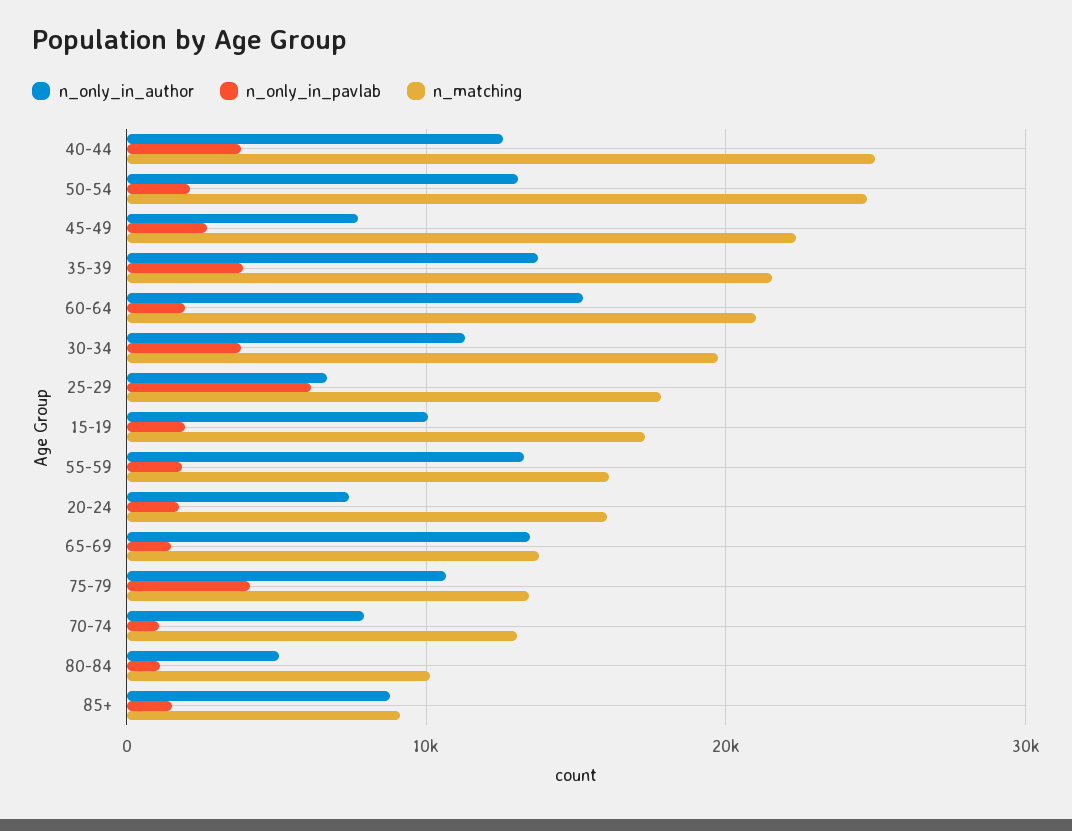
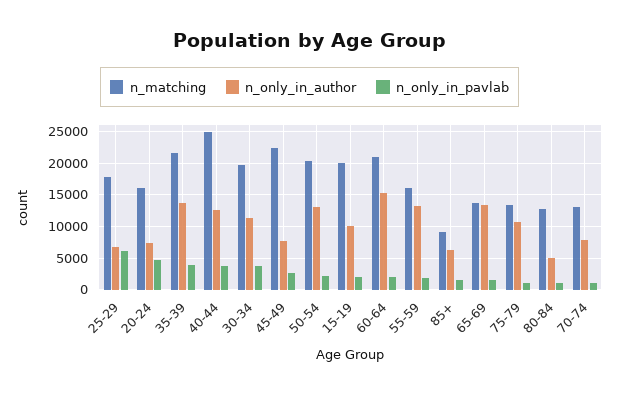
  {
    "n_only_in_author": {
      "40-44": 13000,
      "50-54": 13000,
      "45-49": 8000,
      "35-39": 14000,
      "60-64": 15000,
      "30-34": 11000,
      "25-29": 7000,
      "15-19": 10000,
      "55-59": 13000,
      "20-24": 7000,
      "65-69": 13000,
      "75-79": 11000,
      "70-74": 8000,
      "80-84": 5000,
-     "85+": 9000
+     "85+": 6000
    },
    "n_only_in_pavlab": {
      "40-44": 4000,
      "50-54": 2000,
      "45-49": 3000,
      "35-39": 4000,
      "60-64": 2000,
      "30-34": 4000,
      "25-29": 6000,
      "15-19": 2000,
      "55-59": 2000,
-     "20-24": 2000,
+     "20-24": 5000,
      "65-69": 1000,
-     "75-79": 4000,
+     "75-79": 1000,
      "70-74": 1000,
      "80-84": 1000,
      "85+": 2000
    },
    "n_matching": {
      "40-44": 25000,
-     "50-54": 25000,
+     "50-54": 20000,
      "45-49": 22000,
      "35-39": 22000,
      "60-64": 21000,
      "30-34": 20000,
      "25-29": 18000,
-     "15-19": 17000,
+     "15-19": 20000,
      "55-59": 16000,
      "20-24": 16000,
      "65-69": 14000,
      "75-79": 13000,
      "70-74": 13000,
-     "80-84": 10000,
+     "80-84": 13000,
      "85+": 9000
    }
  }

